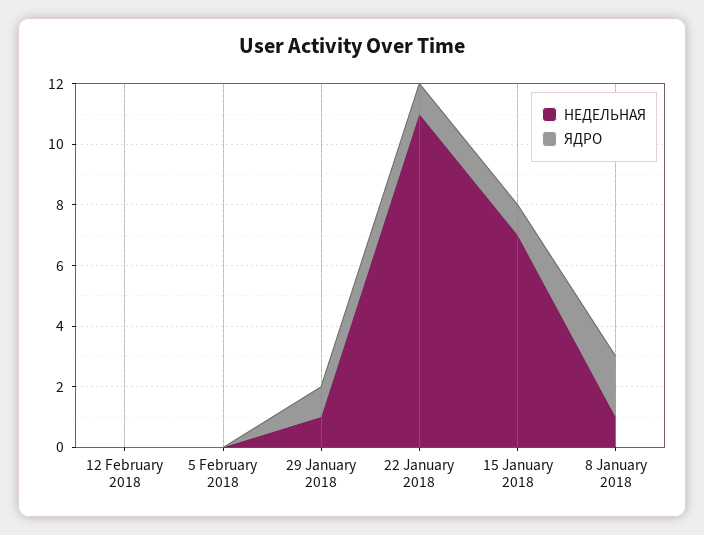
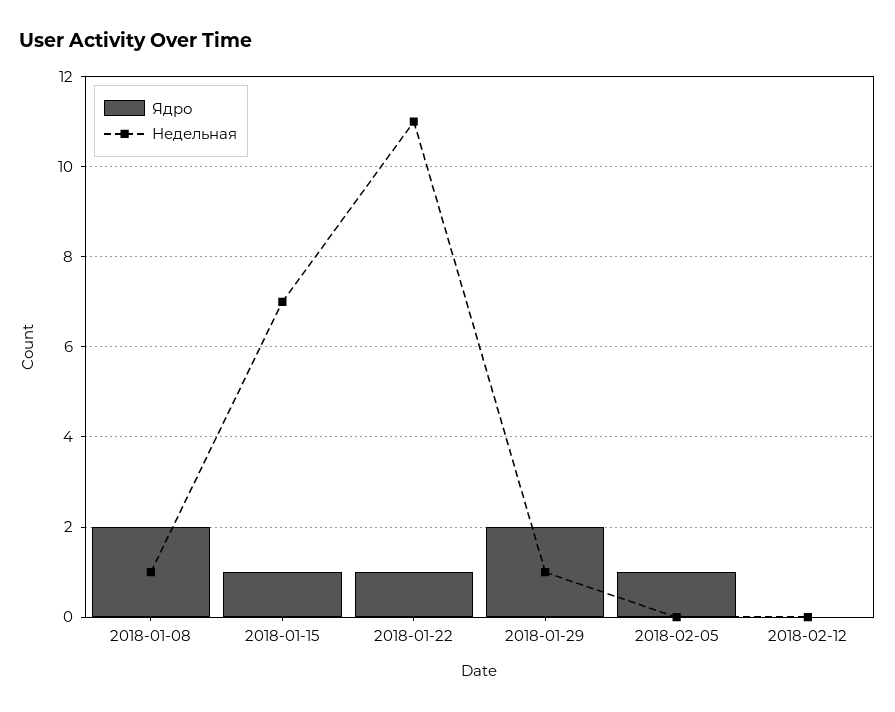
  {
    "НЕДЕЛЬНАЯ": {
      "12 February 2018": 0,
      "5 February 2018": 0,
      "29 January 2018": 1,
      "22 January 2018": 11,
      "15 January 2018": 7,
      "8 January 2018": 1
    },
    "ЯДРО": {
      "12 February 2018": 0,
-     "5 February 2018": 0,
+     "5 February 2018": 1,
-     "29 January 2018": 1,
+     "29 January 2018": 2,
      "22 January 2018": 1,
      "15 January 2018": 1,
      "8 January 2018": 2
    }
  }

